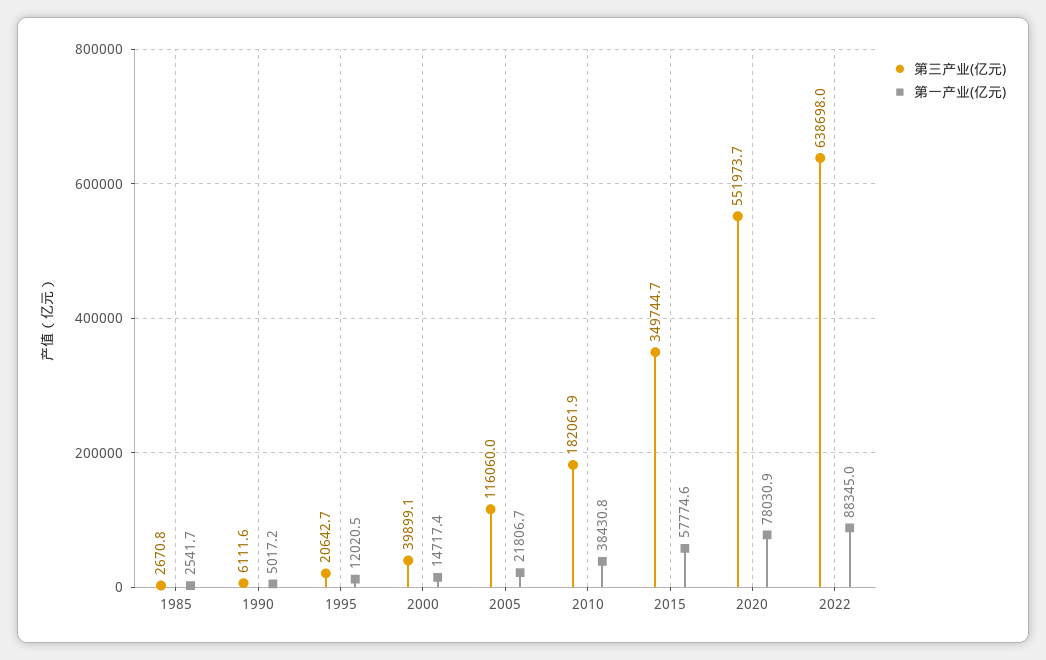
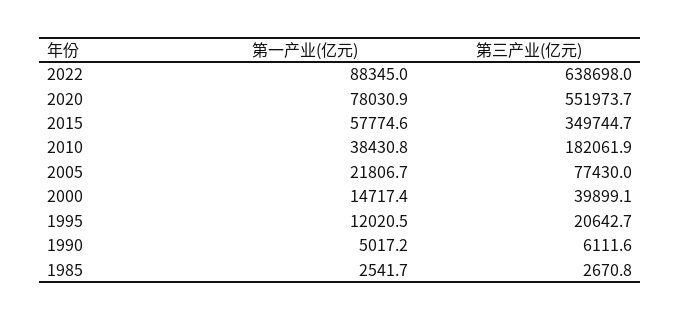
  {
    "第三产业(亿元)": {
      "1985": 2670.8,
      "1990": 6111.6,
      "1995": 20642.7,
      "2000": 39899.1,
-     "2005": 116060,
+     "2005": 77430,
      "2010": 182061.9,
      "2015": 349744.7,
      "2020": 551973.7,
      "2022": 638698
    },
    "第一产业(亿元)": {
      "1985": 2541.7,
      "1990": 5017.2,
      "1995": 12020.5,
      "2000": 14717.4,
      "2005": 21806.7,
      "2010": 38430.8,
      "2015": 57774.6,
      "2020": 78030.9,
      "2022": 88345
    }
  }

